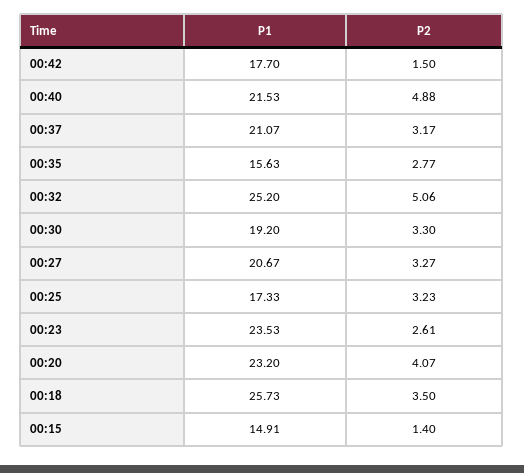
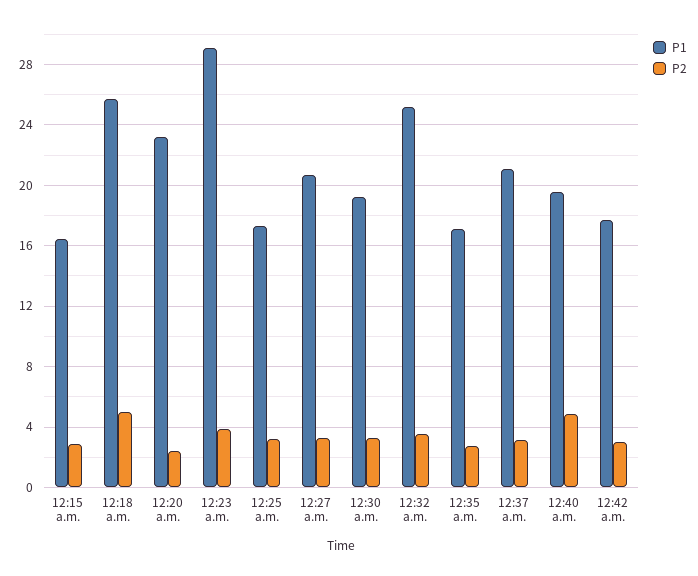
  {
    "P1": {
      "00:42": 17.7,
-     "00:40": 21.53,
+     "00:40": 19.5,
      "00:37": 21.07,
-     "00:35": 15.63,
+     "00:35": 17,
      "00:32": 25.2,
      "00:30": 19.2,
      "00:27": 20.67,
      "00:25": 17.33,
-     "00:23": 23.53,
+     "00:23": 29,
      "00:20": 23.2,
      "00:18": 25.73,
-     "00:15": 14.91
+     "00:15": 16.5
    },
    "P2": {
-     "00:42": 1.5,
+     "00:42": 3,
      "00:40": 4.88,
      "00:37": 3.17,
      "00:35": 2.77,
-     "00:32": 5.06,
+     "00:32": 3.5,
      "00:30": 3.3,
      "00:27": 3.27,
      "00:25": 3.23,
-     "00:23": 2.61,
+     "00:23": 4,
-     "00:20": 4.07,
+     "00:20": 2.5,
-     "00:18": 3.5,
+     "00:18": 5,
-     "00:15": 1.4
+     "00:15": 3
    }
  }

